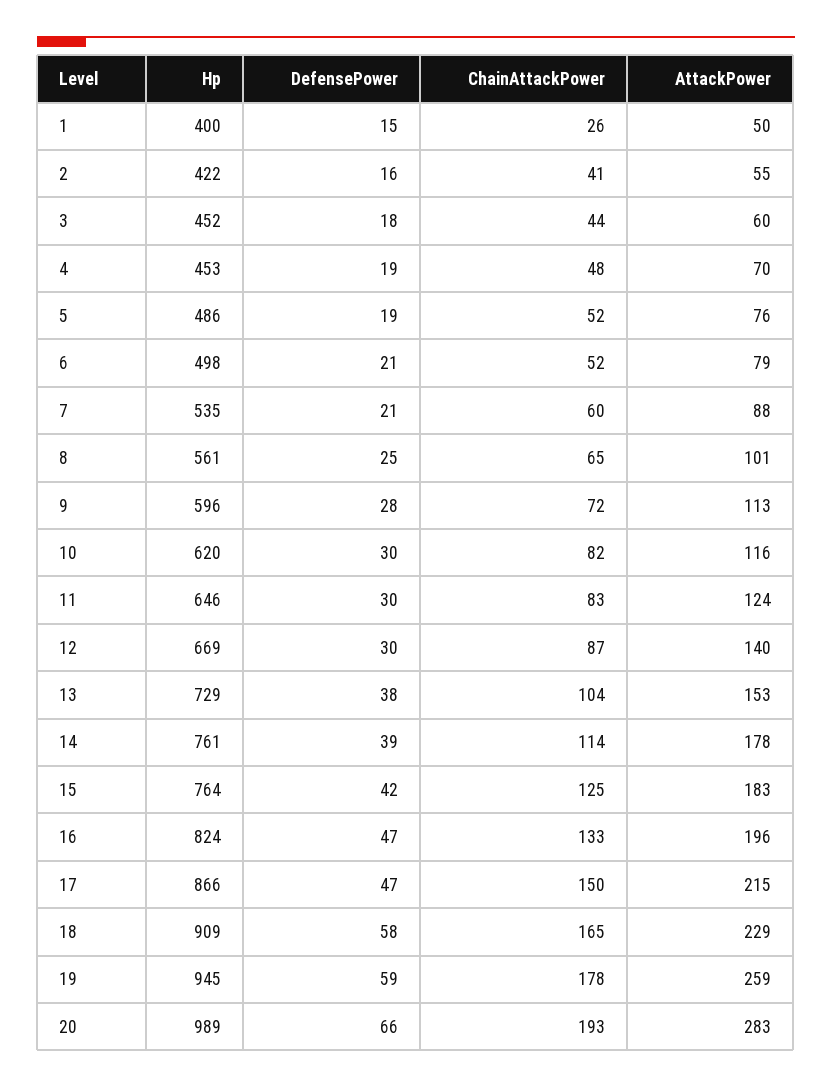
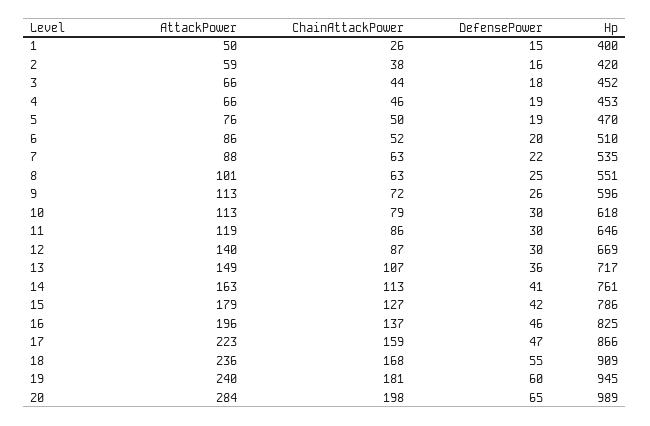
  {
    "Hp": {
      "1": 400,
-     "2": 422,
+     "2": 420,
      "3": 452,
      "4": 453,
-     "5": 486,
+     "5": 470,
-     "6": 498,
+     "6": 510,
      "7": 535,
-     "8": 561,
+     "8": 551,
      "9": 596,
-     "10": 620,
+     "10": 618,
      "11": 646,
      "12": 669,
-     "13": 729,
+     "13": 717,
      "14": 761,
-     "15": 764,
+     "15": 786,
-     "16": 824,
+     "16": 825,
      "17": 866,
      "18": 909,
      "19": 945,
      "20": 989
    },
    "DefensePower": {
      "1": 15,
      "2": 16,
      "3": 18,
      "4": 19,
      "5": 19,
-     "6": 21,
+     "6": 20,
-     "7": 21,
+     "7": 22,
      "8": 25,
-     "9": 28,
+     "9": 26,
      "10": 30,
      "11": 30,
      "12": 30,
-     "13": 38,
+     "13": 36,
-     "14": 39,
+     "14": 41,
      "15": 42,
-     "16": 47,
+     "16": 46,
      "17": 47,
-     "18": 58,
+     "18": 55,
-     "19": 59,
+     "19": 60,
-     "20": 66
+     "20": 65
    },
    "ChainAttackPower": {
      "1": 26,
-     "2": 41,
+     "2": 38,
      "3": 44,
-     "4": 48,
+     "4": 46,
-     "5": 52,
+     "5": 50,
      "6": 52,
-     "7": 60,
+     "7": 63,
-     "8": 65,
+     "8": 63,
      "9": 72,
-     "10": 82,
+     "10": 79,
-     "11": 83,
+     "11": 86,
      "12": 87,
-     "13": 104,
+     "13": 107,
-     "14": 114,
+     "14": 113,
-     "15": 125,
+     "15": 127,
-     "16": 133,
+     "16": 137,
-     "17": 150,
+     "17": 159,
-     "18": 165,
+     "18": 168,
-     "19": 178,
+     "19": 181,
-     "20": 193
+     "20": 198
    },
    "AttackPower": {
      "1": 50,
-     "2": 55,
+     "2": 59,
-     "3": 60,
+     "3": 66,
-     "4": 70,
+     "4": 66,
      "5": 76,
-     "6": 79,
+     "6": 86,
      "7": 88,
      "8": 101,
      "9": 113,
-     "10": 116,
+     "10": 113,
-     "11": 124,
+     "11": 119,
      "12": 140,
-     "13": 153,
+     "13": 149,
-     "14": 178,
+     "14": 163,
-     "15": 183,
+     "15": 179,
      "16": 196,
-     "17": 215,
+     "17": 223,
-     "18": 229,
+     "18": 236,
-     "19": 259,
+     "19": 240,
-     "20": 283
+     "20": 284
    }
  }

